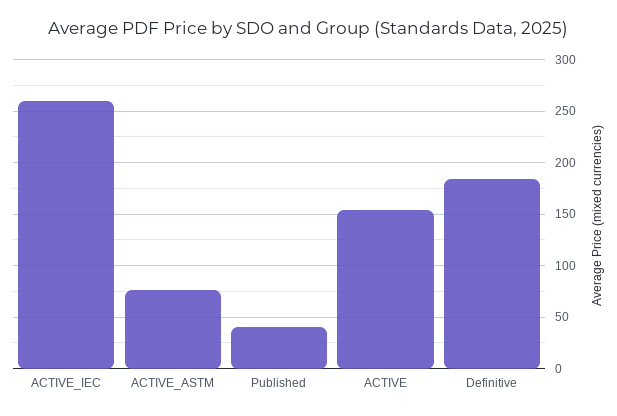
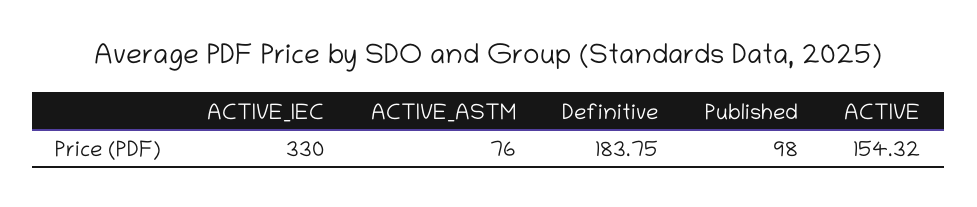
  {
-   "ACTIVE_IEC": 260,
+   "ACTIVE_IEC": 330,
    "ACTIVE_ASTM": 76,
-   "Published": 40,
+   "Published": 98,
    "ACTIVE": 154.32,
    "Definitive": 183.75
  }

